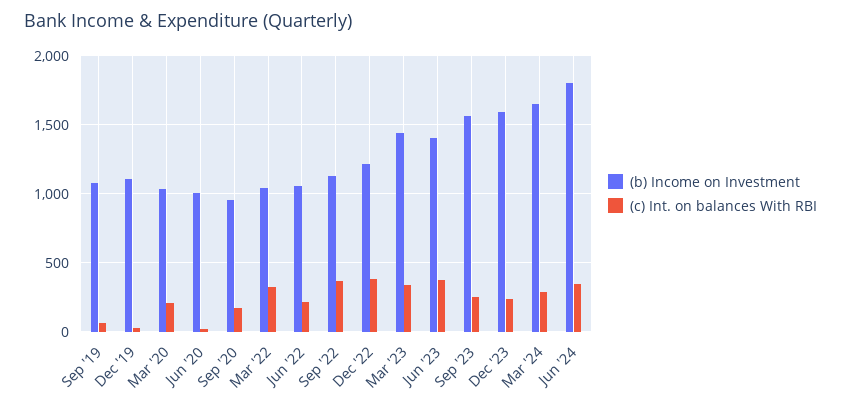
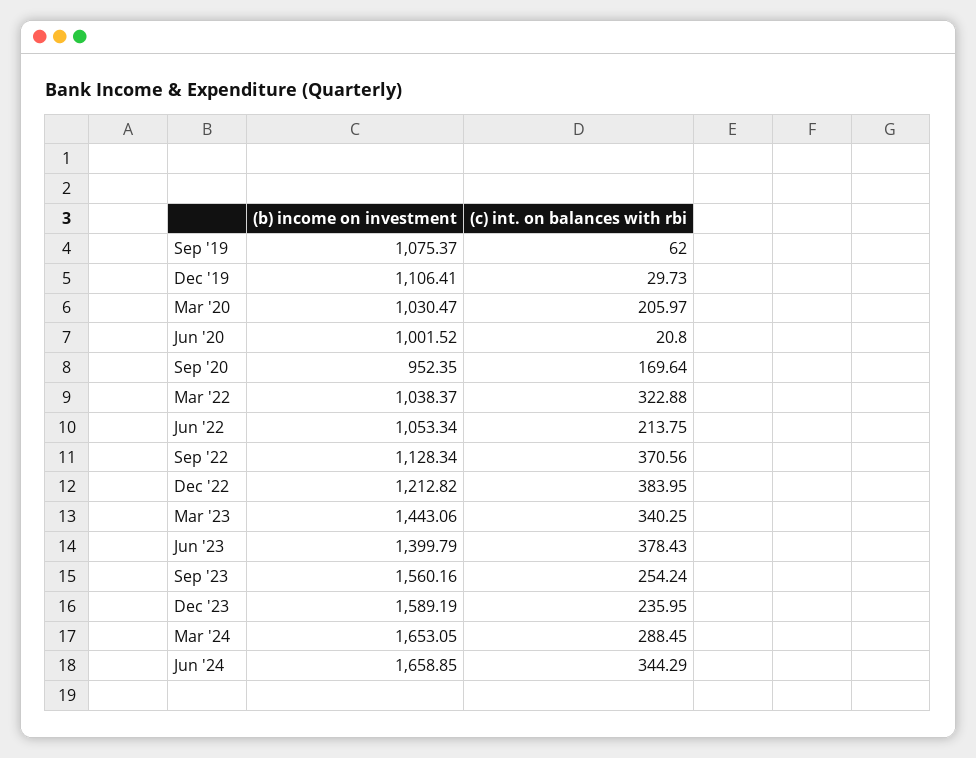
  {
    "(b) Income on Investment": {
      "Sep '19": 1075.37,
      "Dec '19": 1106.41,
      "Mar '20": 1030.47,
      "Jun '20": 1001.52,
      "Sep '20": 952.35,
      "Mar '22": 1038.37,
      "Jun '22": 1053.34,
      "Sep '22": 1128.34,
      "Dec '22": 1212.82,
      "Mar '23": 1443.06,
      "Jun '23": 1399.79,
      "Sep '23": 1560.16,
      "Dec '23": 1589.19,
      "Mar '24": 1653.05,
-     "Jun '24": 1800
+     "Jun '24": 1658.85
    },
    "(c) Int. on balances With RBI": {
      "Sep '19": 62,
      "Dec '19": 29.73,
      "Mar '20": 205.97,
      "Jun '20": 20.8,
      "Sep '20": 169.64,
      "Mar '22": 322.88,
      "Jun '22": 213.75,
      "Sep '22": 370.56,
      "Dec '22": 383.95,
      "Mar '23": 340.25,
      "Jun '23": 378.43,
      "Sep '23": 254.24,
      "Dec '23": 235.95,
      "Mar '24": 288.45,
      "Jun '24": 344.29
    }
  }

